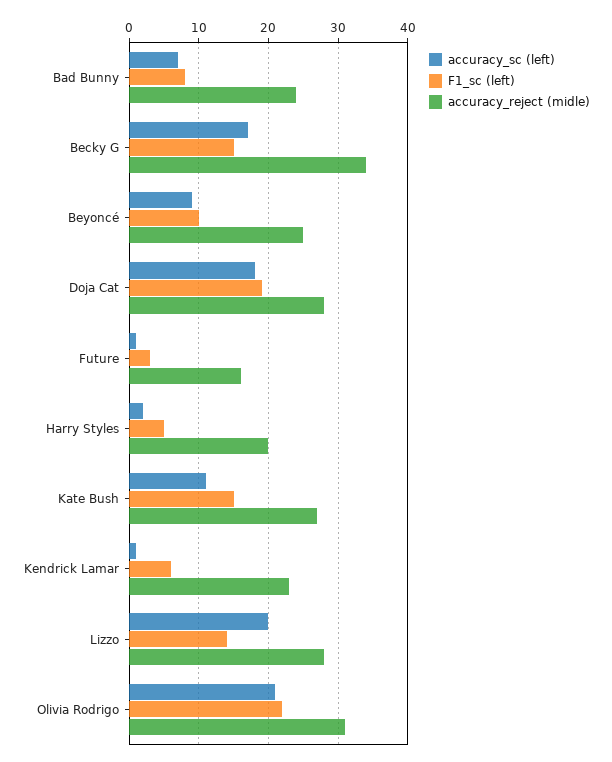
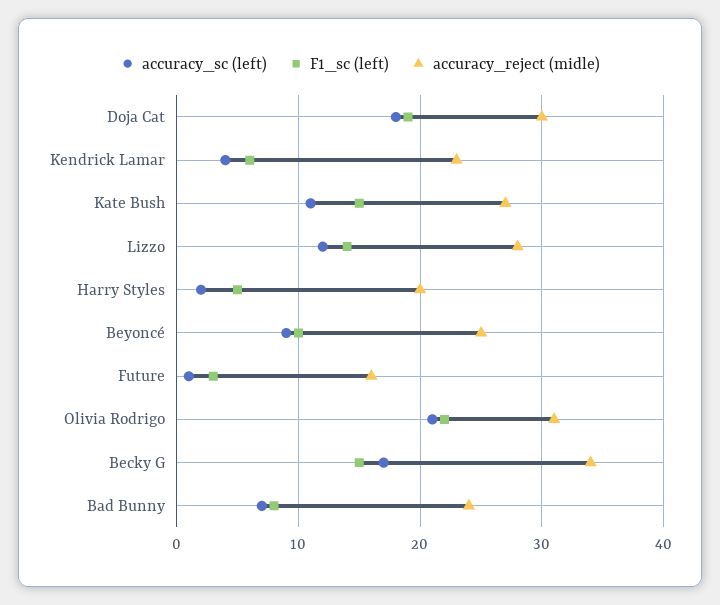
  {
    "accuracy_sc (left)": {
      "Bad Bunny": 7,
      "Becky G": 17,
      "Beyoncé": 9,
      "Doja Cat": 18,
      "Future": 1,
      "Harry Styles": 2,
      "Kate Bush": 11,
-     "Kendrick Lamar": 1,
+     "Kendrick Lamar": 4,
-     "Lizzo": 20,
+     "Lizzo": 12,
      "Olivia Rodrigo": 21
    },
    "F1_sc (left)": {
      "Bad Bunny": 8,
      "Becky G": 15,
      "Beyoncé": 10,
      "Doja Cat": 19,
      "Future": 3,
      "Harry Styles": 5,
      "Kate Bush": 15,
      "Kendrick Lamar": 6,
      "Lizzo": 14,
      "Olivia Rodrigo": 22
    },
    "accuracy_reject (midle)": {
      "Bad Bunny": 24,
      "Becky G": 34,
      "Beyoncé": 25,
-     "Doja Cat": 28,
+     "Doja Cat": 30,
      "Future": 16,
      "Harry Styles": 20,
      "Kate Bush": 27,
      "Kendrick Lamar": 23,
      "Lizzo": 28,
      "Olivia Rodrigo": 31
    }
  }

